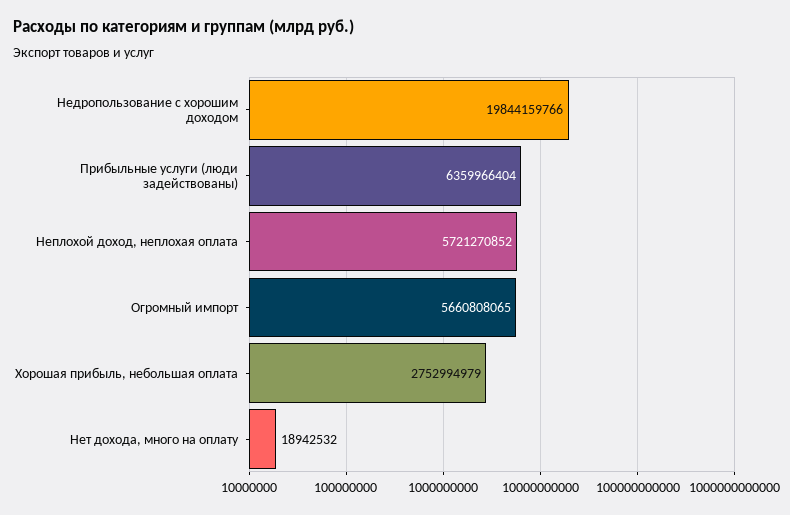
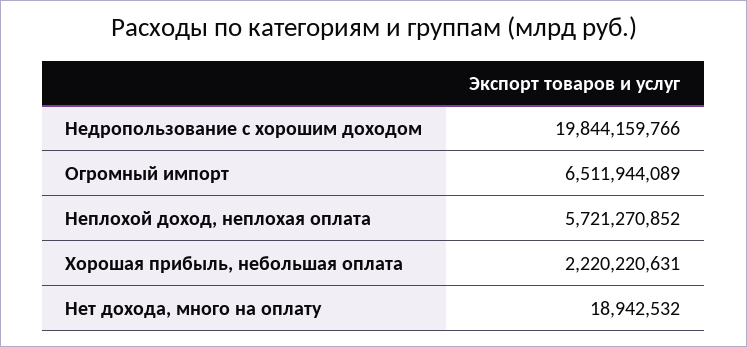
  {
    "Недропользование с хорошим доходом": 19844159766,
-   "Прибыльные услуги (люди задействованы)": 6359966404,
    "Неплохой доход, неплохая оплата": 5721270852,
-   "Огромный импорт": 5660808065,
+   "Огромный импорт": 6511944089,
-   "Хорошая прибыль, небольшая оплата": 2752994979,
+   "Хорошая прибыль, небольшая оплата": 2220220631,
    "Нет дохода, много на оплату": 18942532
  }

